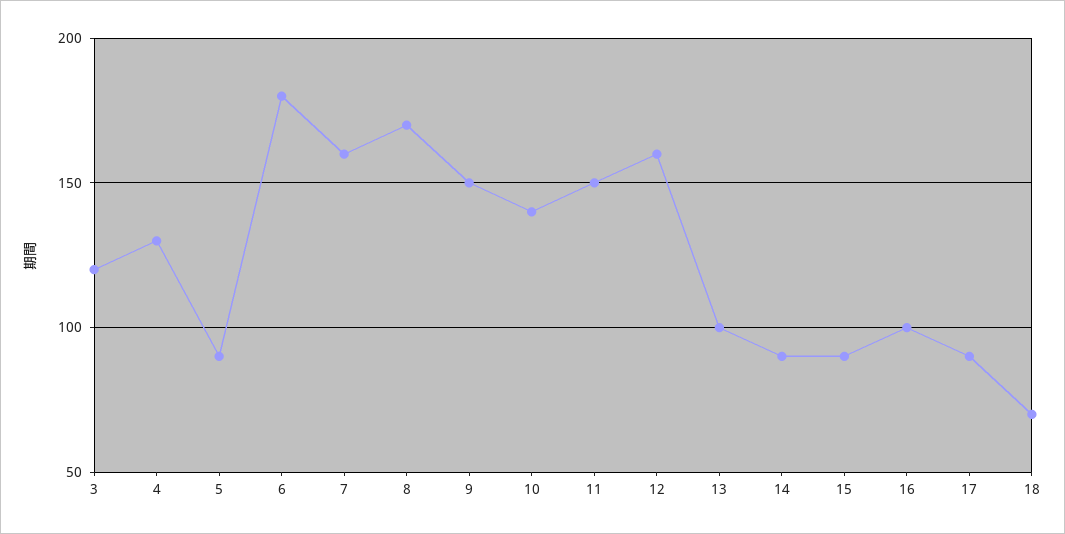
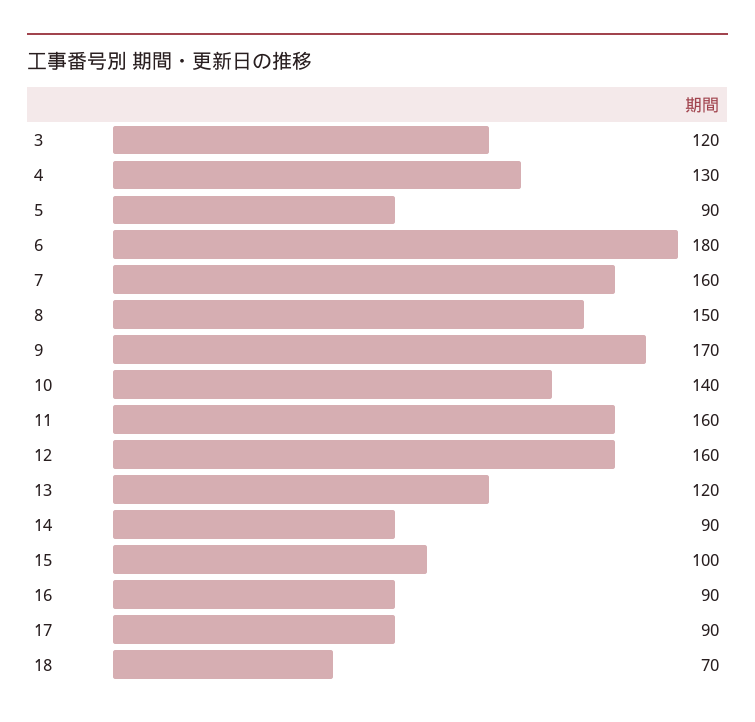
  {
    "3": 120,
    "4": 130,
    "5": 90,
    "6": 180,
    "7": 160,
-   "8": 170,
+   "8": 150,
-   "9": 150,
+   "9": 170,
    "10": 140,
-   "11": 150,
+   "11": 160,
    "12": 160,
-   "13": 100,
+   "13": 120,
    "14": 90,
-   "15": 90,
+   "15": 100,
-   "16": 100,
+   "16": 90,
    "17": 90,
    "18": 70
  }

